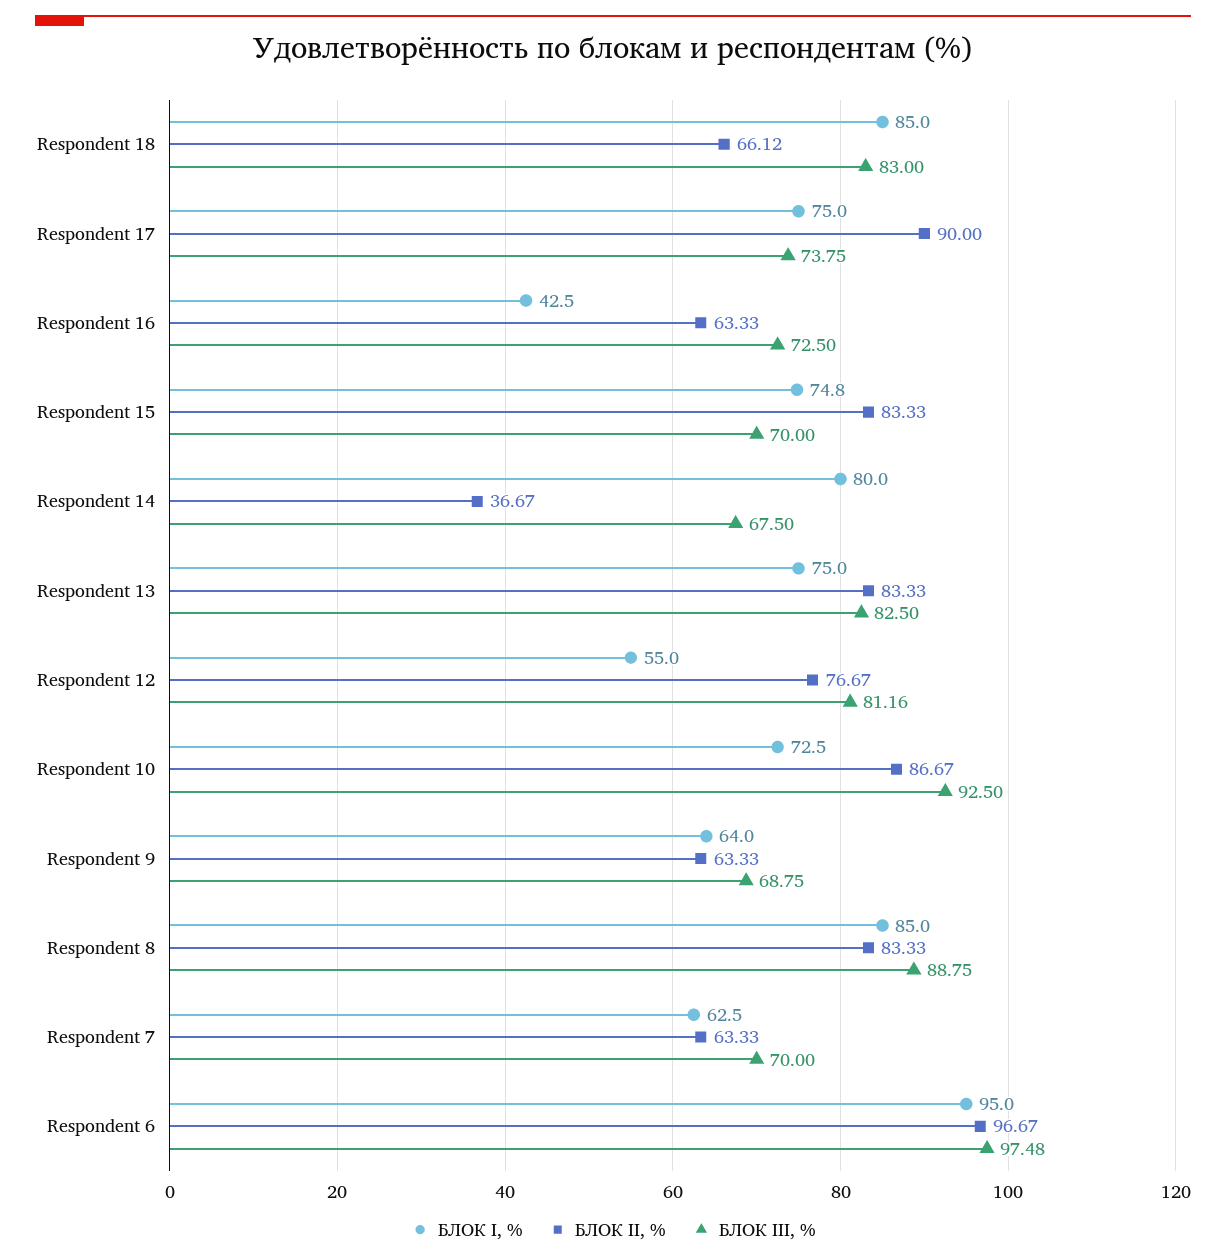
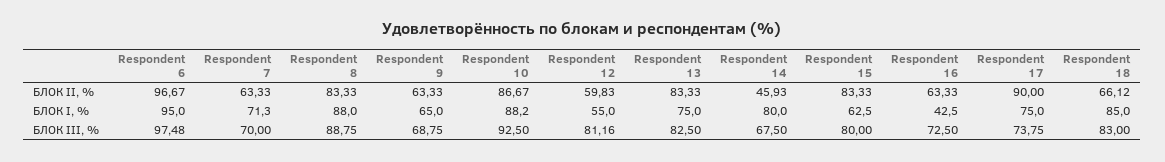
  {
    "БЛОК I, %": {
      "Respondent 18": 85,
      "Respondent 17": 75,
      "Respondent 16": 42.5,
-     "Respondent 15": 74.8,
+     "Respondent 15": 62.5,
      "Respondent 14": 80,
      "Respondent 13": 75,
      "Respondent 12": 55,
-     "Respondent 10": 72.5,
+     "Respondent 10": 88.2,
-     "Respondent 9": 64,
+     "Respondent 9": 65,
-     "Respondent 8": 85,
+     "Respondent 8": 88,
-     "Respondent 7": 62.5,
+     "Respondent 7": 71.3,
      "Respondent 6": 95
    },
    "БЛОК II, %": {
      "Respondent 18": 66.12,
      "Respondent 17": 90,
      "Respondent 16": 63.33,
      "Respondent 15": 83.33,
-     "Respondent 14": 36.67,
+     "Respondent 14": 45.93,
      "Respondent 13": 83.33,
-     "Respondent 12": 76.67,
+     "Respondent 12": 59.83,
      "Respondent 10": 86.67,
      "Respondent 9": 63.33,
      "Respondent 8": 83.33,
      "Respondent 7": 63.33,
      "Respondent 6": 96.67
    },
    "БЛОК III, %": {
      "Respondent 18": 83,
      "Respondent 17": 73.75,
      "Respondent 16": 72.5,
-     "Respondent 15": 70,
+     "Respondent 15": 80,
      "Respondent 14": 67.5,
      "Respondent 13": 82.5,
      "Respondent 12": 81.16,
      "Respondent 10": 92.5,
      "Respondent 9": 68.75,
      "Respondent 8": 88.75,
      "Respondent 7": 70,
      "Respondent 6": 97.48
    }
  }

